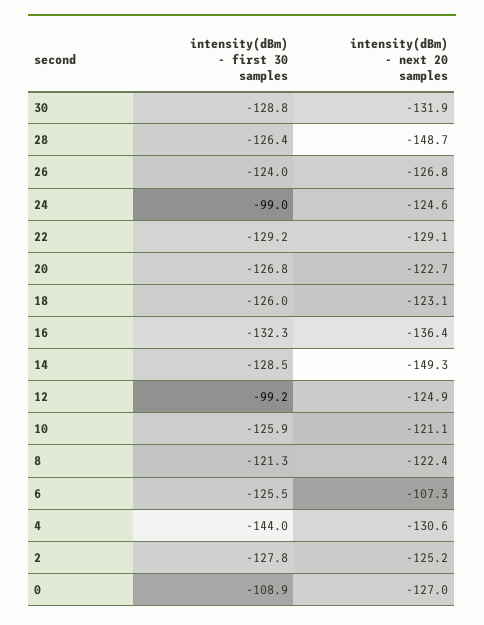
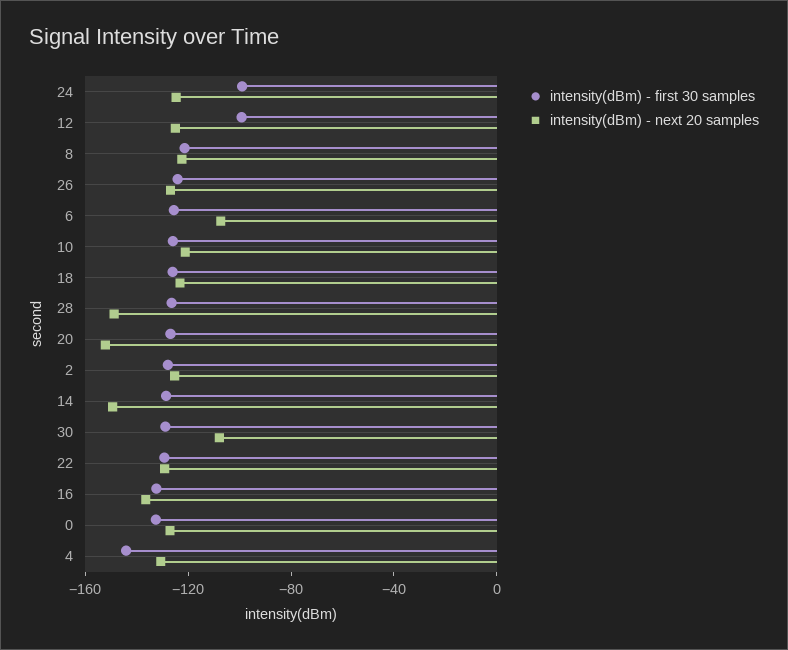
  {
    "intensity(dBm) - first 30 samples": {
      "30": -128.8,
      "28": -126.4,
      "26": -124,
      "24": -99,
      "22": -129.2,
      "20": -126.8,
      "18": -126,
      "16": -132.3,
      "14": -128.5,
      "12": -99.2,
      "10": -125.9,
      "8": -121.3,
      "6": -125.5,
      "4": -144,
      "2": -127.8,
-     "0": -108.9
+     "0": -130
    },
    "intensity(dBm) - next 20 samples": {
-     "30": -131.9,
+     "30": -110,
      "28": -148.7,
      "26": -126.8,
      "24": -124.6,
      "22": -129.1,
-     "20": -122.7,
+     "20": -150,
      "18": -123.1,
      "16": -136.4,
      "14": -149.3,
      "12": -124.9,
      "10": -121.1,
      "8": -122.4,
      "6": -107.3,
      "4": -130.6,
      "2": -125.2,
      "0": -127
    }
  }

